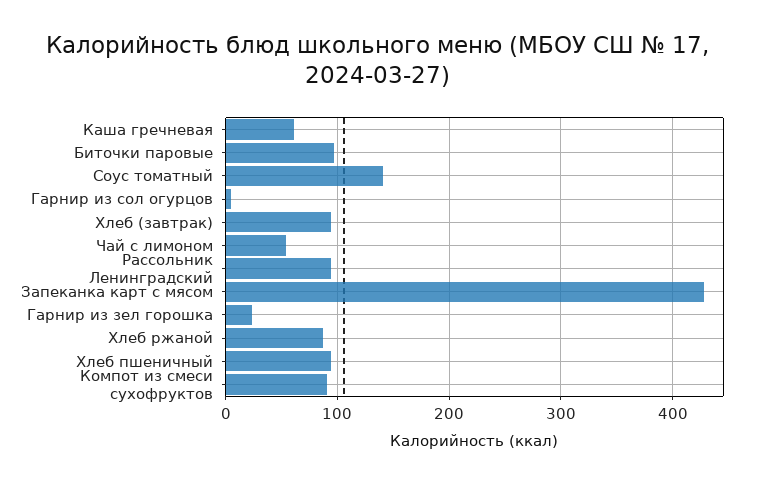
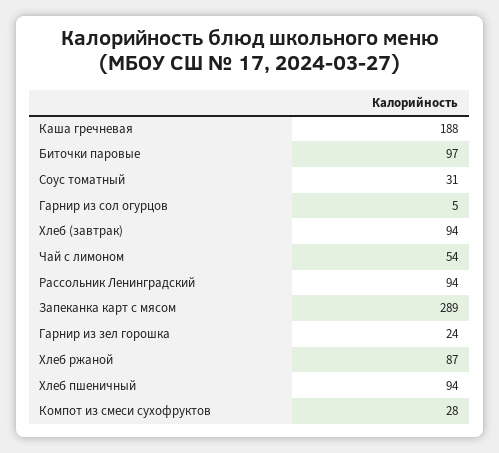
  {
-   "Каша гречневая": 60,
+   "Каша гречневая": 188,
    "Биточки паровые": 97,
-   "Соус томатный": 140,
+   "Соус томатный": 31,
    "Гарнир из сол огурцов": 5,
    "Хлеб (завтрак)": 94,
    "Чай с лимоном": 54,
    "Рассольник Ленинградский": 94,
-   "Запеканка карт с мясом": 430,
+   "Запеканка карт с мясом": 289,
    "Гарнир из зел горошка": 24,
    "Хлеб ржаной": 87,
    "Хлеб пшеничный": 94,
-   "Компот из смеси сухофруктов": 90
+   "Компот из смеси сухофруктов": 28
  }

